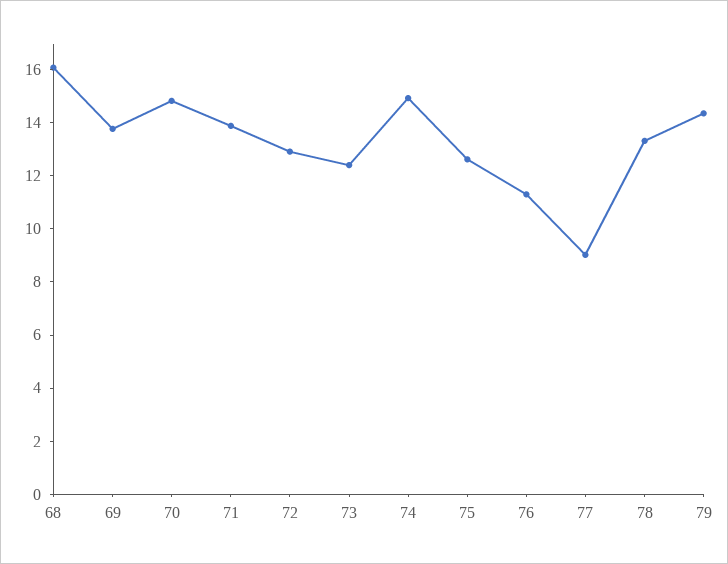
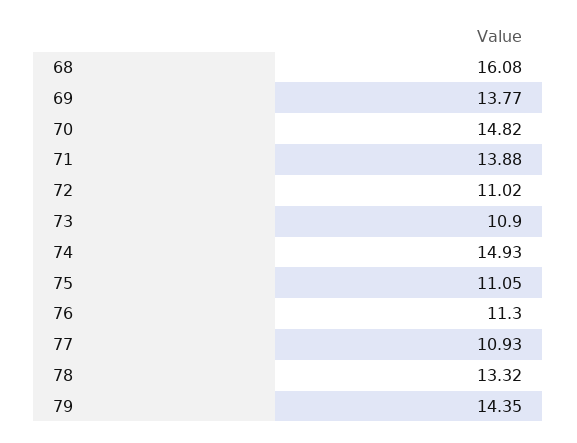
  {
    "68": 16.08,
    "69": 13.77,
    "70": 14.82,
    "71": 13.88,
-   "72": 13,
+   "72": 11.02,
-   "73": 12.5,
+   "73": 10.9,
    "74": 14.93,
-   "75": 12.5,
+   "75": 11.05,
    "76": 11.3,
-   "77": 9,
+   "77": 10.93,
    "78": 13.32,
    "79": 14.35
  }

